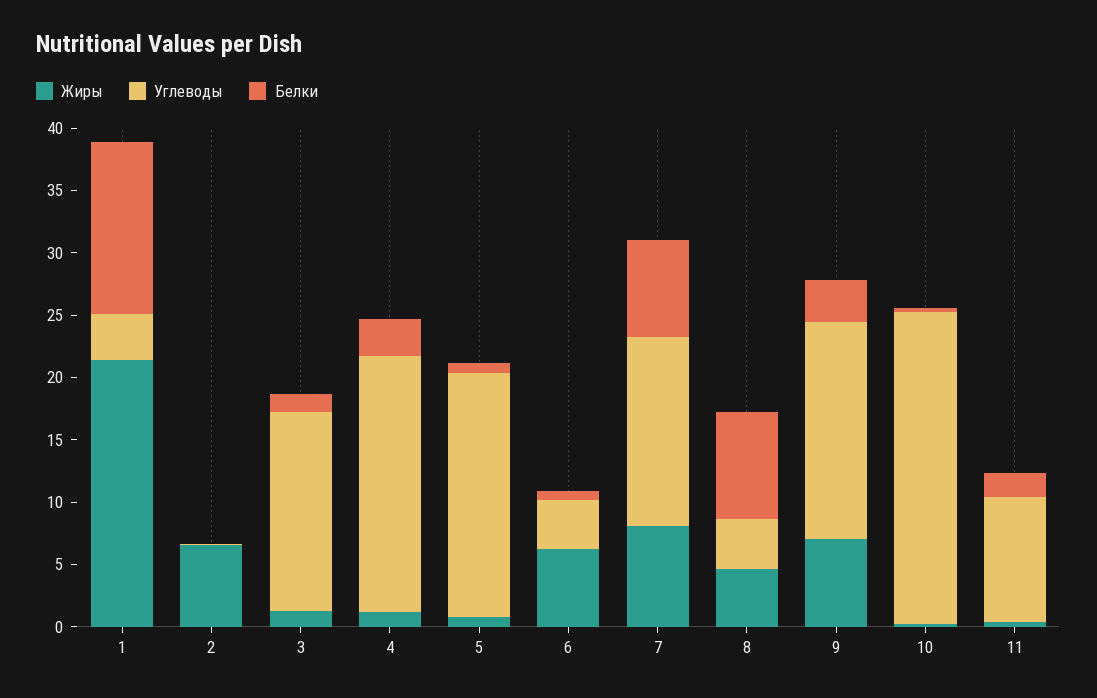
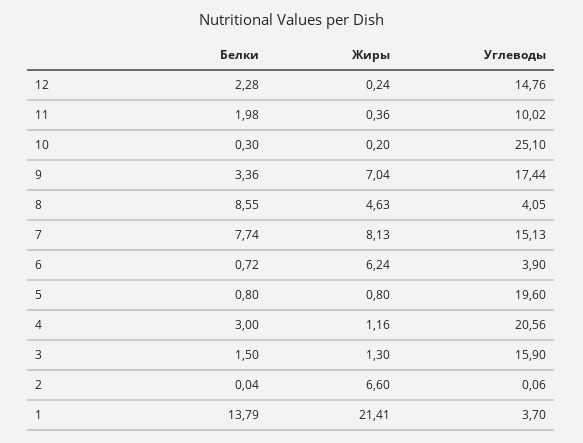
  {
    "Жиры": {
      "1": 21.41,
      "2": 6.6,
      "3": 1.3,
      "4": 1.16,
      "5": 0.8,
      "6": 6.24,
      "7": 8.13,
      "8": 4.63,
      "9": 7.04,
      "10": 0.2,
-     "11": 0.36
+     "11": 0.36,
+     "12": 0.24
    },
    "Углеводы": {
      "1": 3.7,
      "2": 0.06,
      "3": 15.9,
      "4": 20.56,
      "5": 19.6,
      "6": 3.9,
      "7": 15.13,
      "8": 4.05,
      "9": 17.44,
      "10": 25.1,
-     "11": 10.02
+     "11": 10.02,
+     "12": 14.76
    },
    "Белки": {
      "1": 13.79,
      "2": 0.04,
      "3": 1.5,
      "4": 3,
      "5": 0.8,
      "6": 0.72,
      "7": 7.74,
      "8": 8.55,
      "9": 3.36,
      "10": 0.3,
-     "11": 1.98
+     "11": 1.98,
+     "12": 2.28
    }
  }

